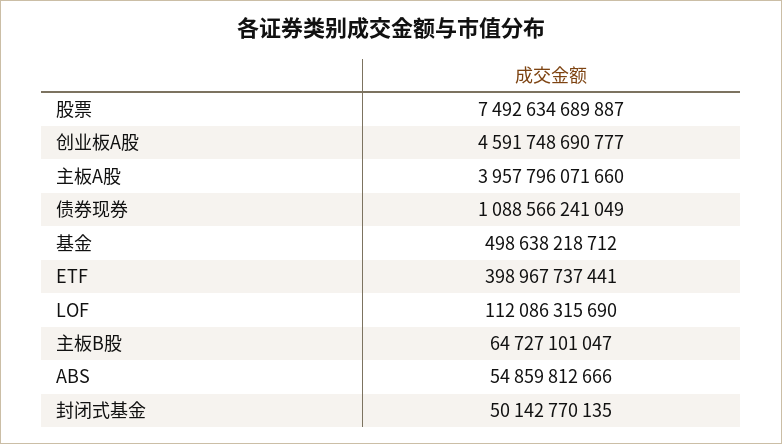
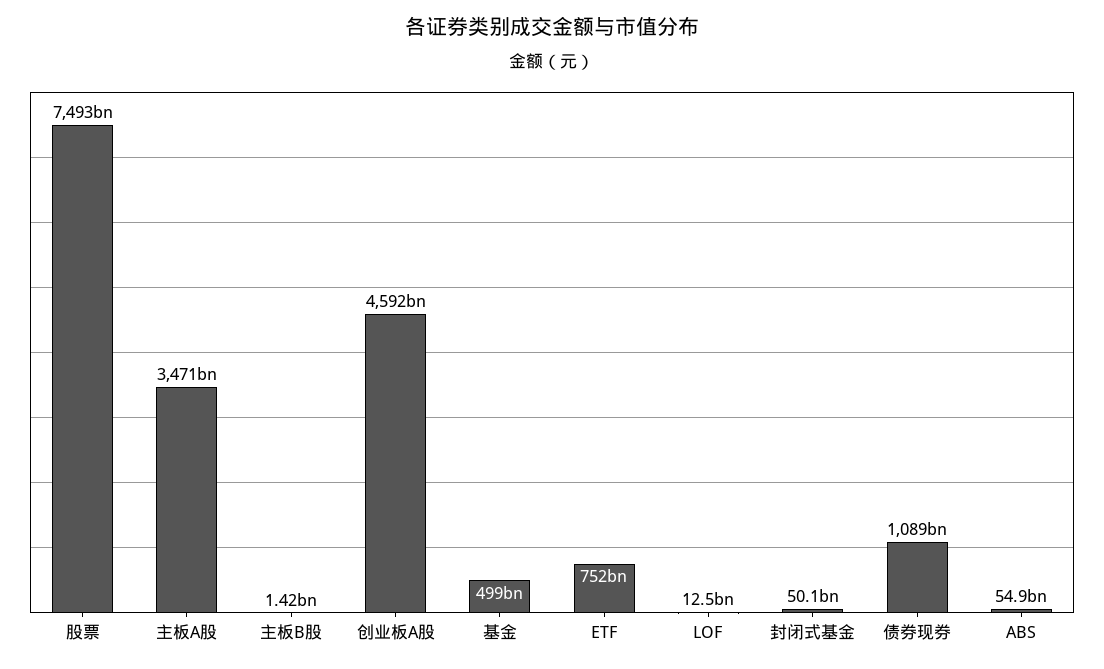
  {
    "股票": 7492634689887,
    "创业板A股": 4591748690777,
-   "主板A股": 3957796071660,
+   "主板A股": 3471000000000,
    "债券现券": 1088566241049,
    "基金": 498638218712,
-   "ETF": 398967737441,
+   "ETF": 752000000000,
-   "LOF": 112086315690,
+   "LOF": 12500000000,
-   "主板B股": 64727101047,
+   "主板B股": 1420000000,
    "ABS": 54859812666,
    "封闭式基金": 50142770135
  }

